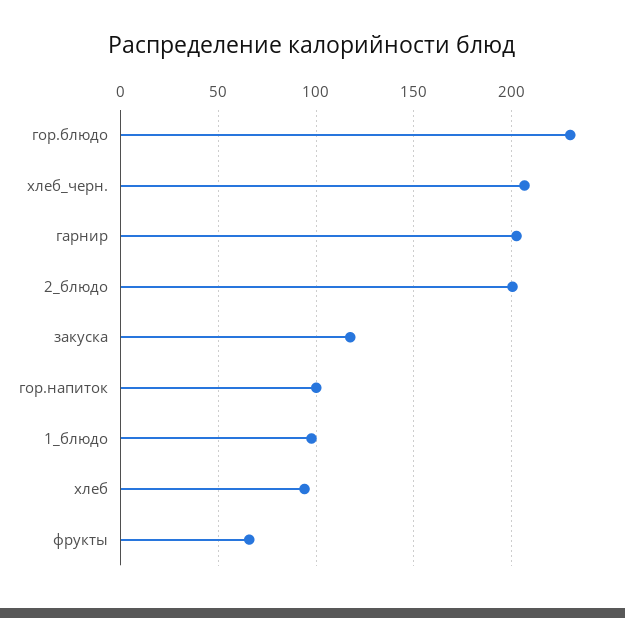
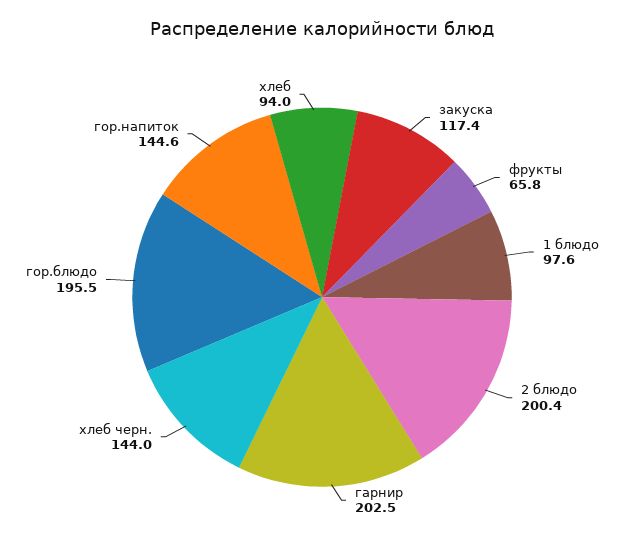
  {
-   "гор.блюдо": 230,
+   "гор.блюдо": 195.5,
-   "хлеб_черн.": 205,
+   "хлеб_черн.": 144,
    "гарнир": 202.5,
    "2_блюдо": 200.4,
    "закуска": 117.4,
-   "гор.напиток": 100,
+   "гор.напиток": 144.6,
    "1_блюдо": 97.6,
    "хлеб": 94,
    "фрукты": 65.8
  }

